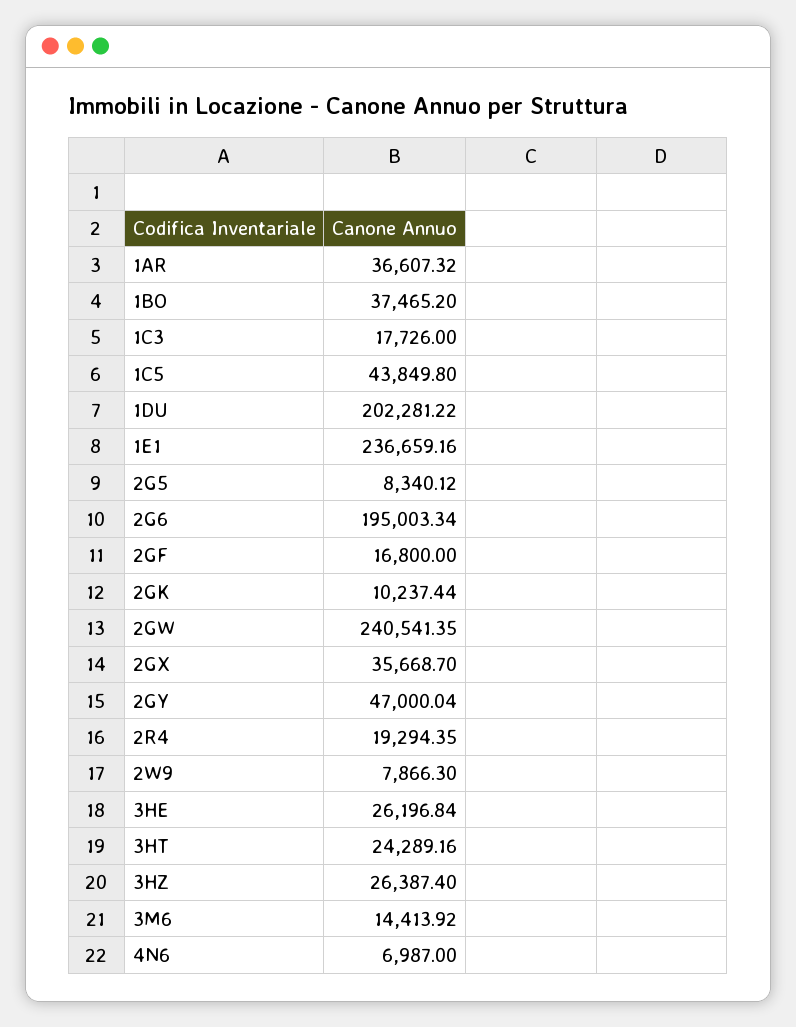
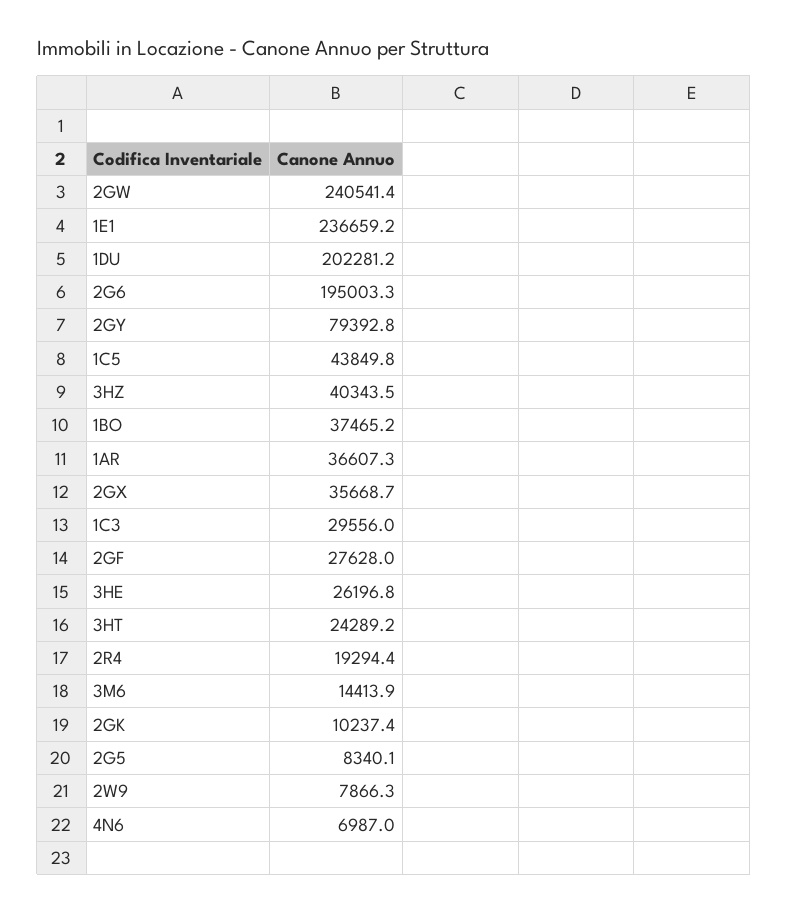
  {
    "1AR": 36607.32,
    "1BO": 37465.2,
-   "1C3": 17726,
+   "1C3": 29556,
    "1C5": 43849.8,
    "1DU": 202281.22,
    "1E1": 236659.16,
    "2G5": 8340.12,
    "2G6": 195003.34,
-   "2GF": 16800,
+   "2GF": 27628,
    "2GK": 10237.44,
    "2GW": 240541.35,
    "2GX": 35668.7,
-   "2GY": 47000.04,
+   "2GY": 79392.8,
    "2R4": 19294.35,
    "2W9": 7866.3,
    "3HE": 26196.84,
    "3HT": 24289.16,
-   "3HZ": 26387.4,
+   "3HZ": 40343.5,
    "3M6": 14413.92,
    "4N6": 6987
  }

